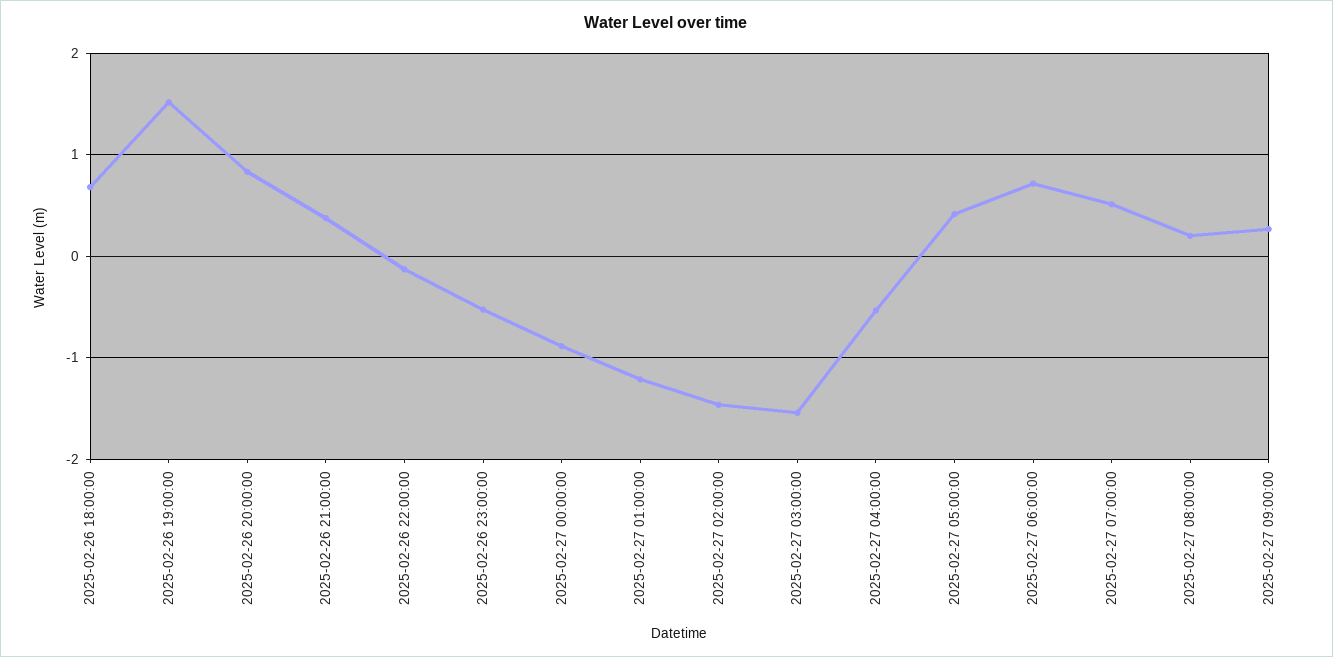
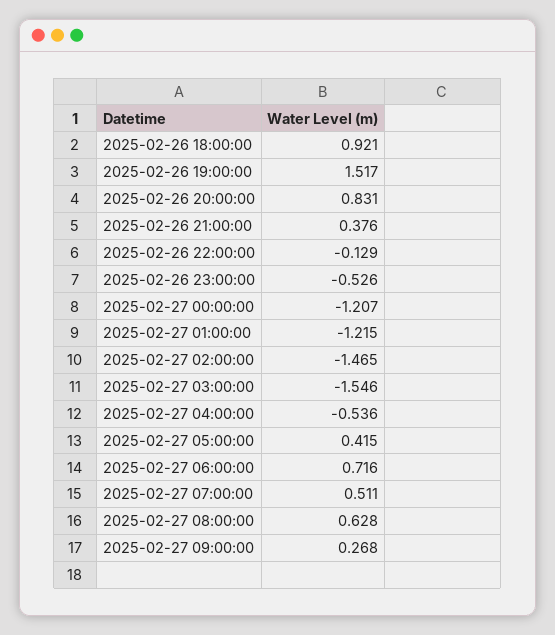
  {
-   "2025-02-26 18:00:00": 0.7,
+   "2025-02-26 18:00:00": 0.921,
    "2025-02-26 19:00:00": 1.517,
    "2025-02-26 20:00:00": 0.831,
    "2025-02-26 21:00:00": 0.376,
    "2025-02-26 22:00:00": -0.129,
    "2025-02-26 23:00:00": -0.526,
-   "2025-02-27 00:00:00": -0.9,
+   "2025-02-27 00:00:00": -1.207,
    "2025-02-27 01:00:00": -1.215,
    "2025-02-27 02:00:00": -1.465,
    "2025-02-27 03:00:00": -1.546,
    "2025-02-27 04:00:00": -0.536,
    "2025-02-27 05:00:00": 0.415,
    "2025-02-27 06:00:00": 0.716,
    "2025-02-27 07:00:00": 0.511,
-   "2025-02-27 08:00:00": 0.2,
+   "2025-02-27 08:00:00": 0.628,
    "2025-02-27 09:00:00": 0.268
  }

